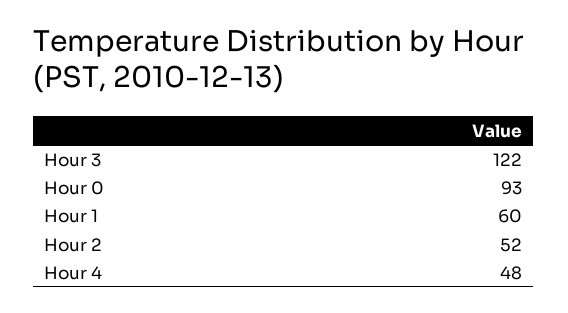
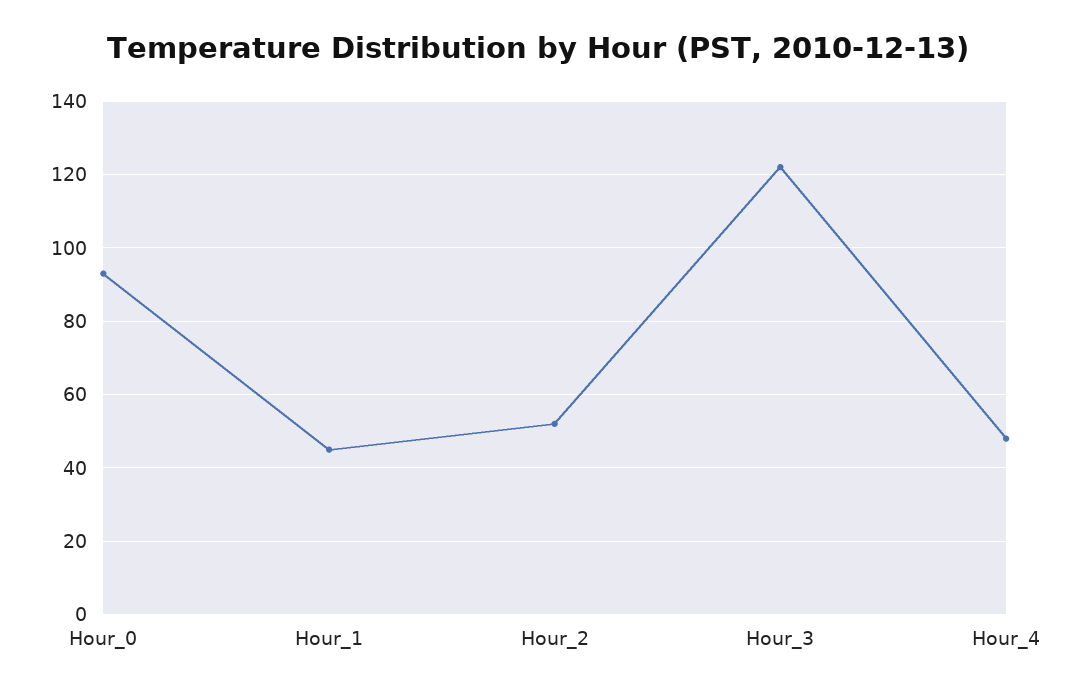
  {
    "Hour 3": 122,
    "Hour 0": 93,
-   "Hour 1": 60,
+   "Hour 1": 45,
    "Hour 2": 52,
    "Hour 4": 48
  }

